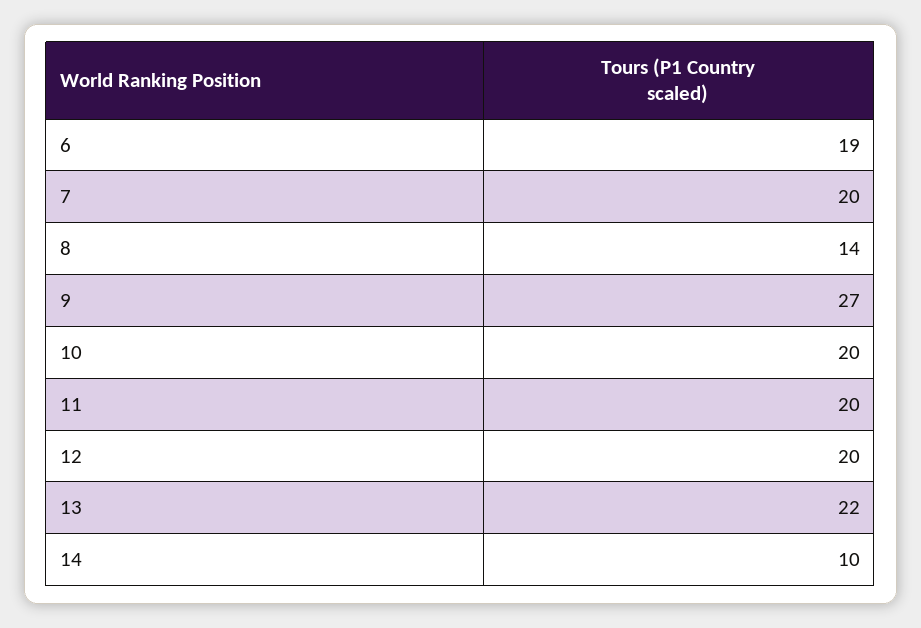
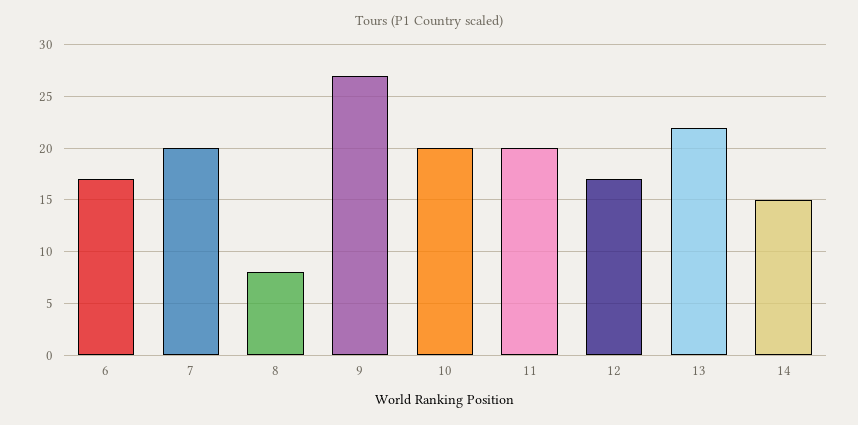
  {
-   "6": 19,
+   "6": 17,
    "7": 20,
-   "8": 14,
+   "8": 8,
    "9": 27,
    "10": 20,
    "11": 20,
-   "12": 20,
+   "12": 17,
    "13": 22,
-   "14": 10
+   "14": 15
  }

